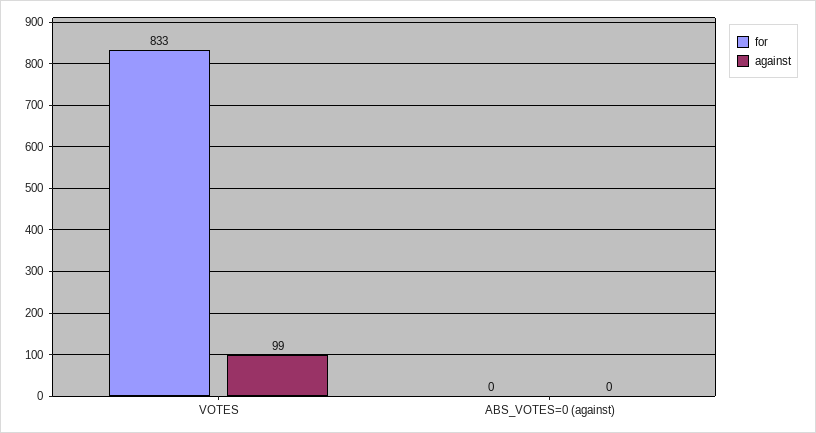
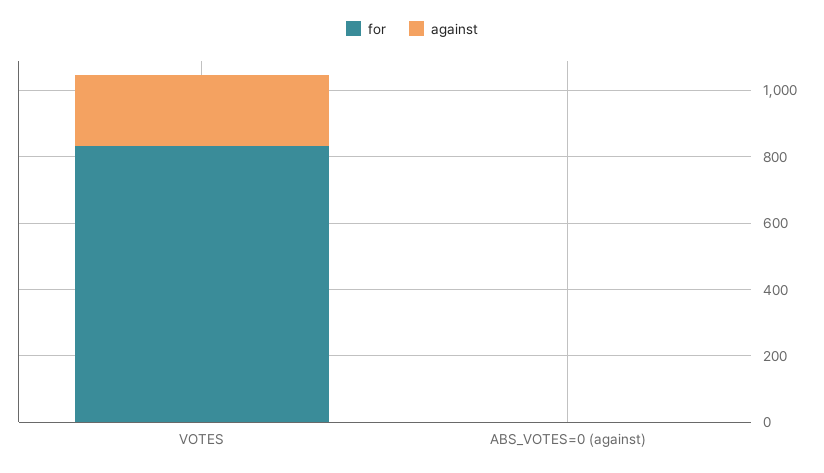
  {
    "for": {
      "VOTES": 833,
      "ABS_VOTES=0 (against)": 0
    },
    "against": {
-     "VOTES": 99,
+     "VOTES": 200,
      "ABS_VOTES=0 (against)": 0
    }
  }

